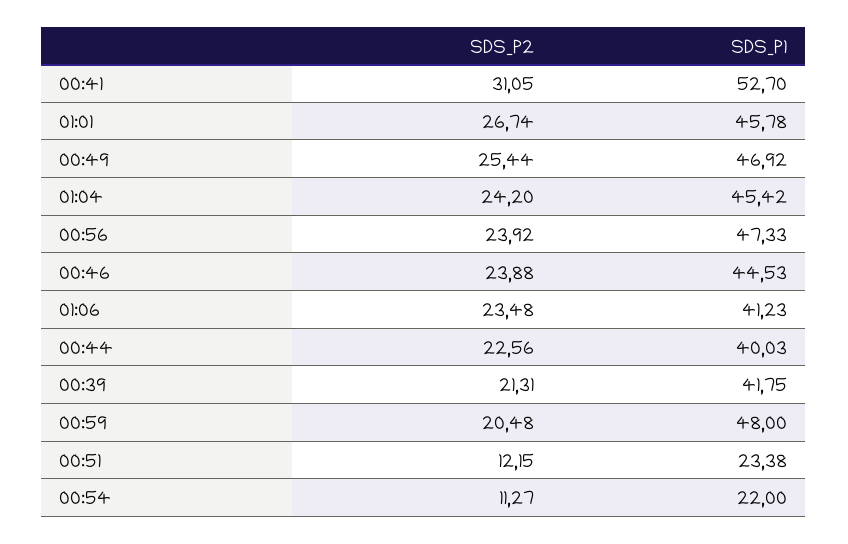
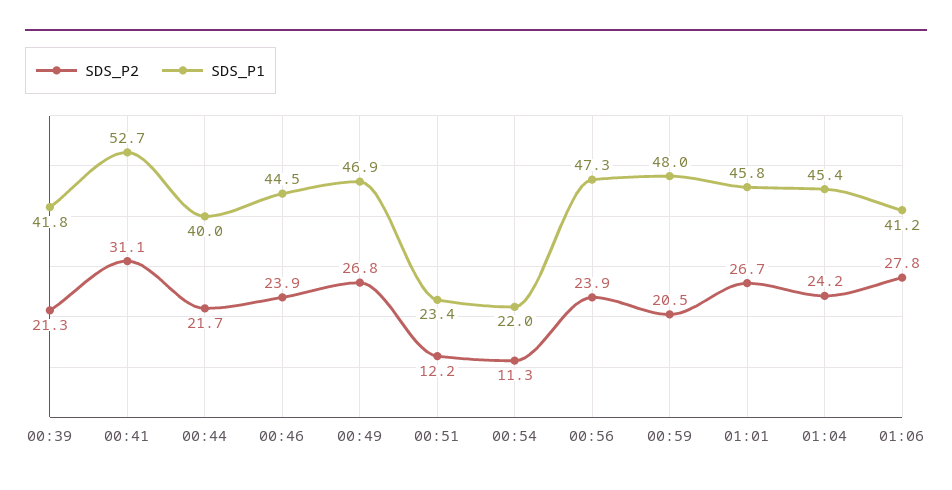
  {
    "SDS_P2": {
      "00:41": 31.05,
      "01:01": 26.74,
-     "00:49": 25.44,
+     "00:49": 26.8,
      "01:04": 24.2,
      "00:56": 23.92,
      "00:46": 23.88,
-     "01:06": 23.48,
+     "01:06": 27.8,
-     "00:44": 22.56,
+     "00:44": 21.7,
      "00:39": 21.31,
      "00:59": 20.48,
      "00:51": 12.15,
      "00:54": 11.27
    },
    "SDS_P1": {
      "00:41": 52.7,
      "01:01": 45.78,
      "00:49": 46.92,
      "01:04": 45.42,
      "00:56": 47.33,
      "00:46": 44.53,
      "01:06": 41.23,
      "00:44": 40.03,
      "00:39": 41.75,
      "00:59": 48,
      "00:51": 23.38,
      "00:54": 22
    }
  }

